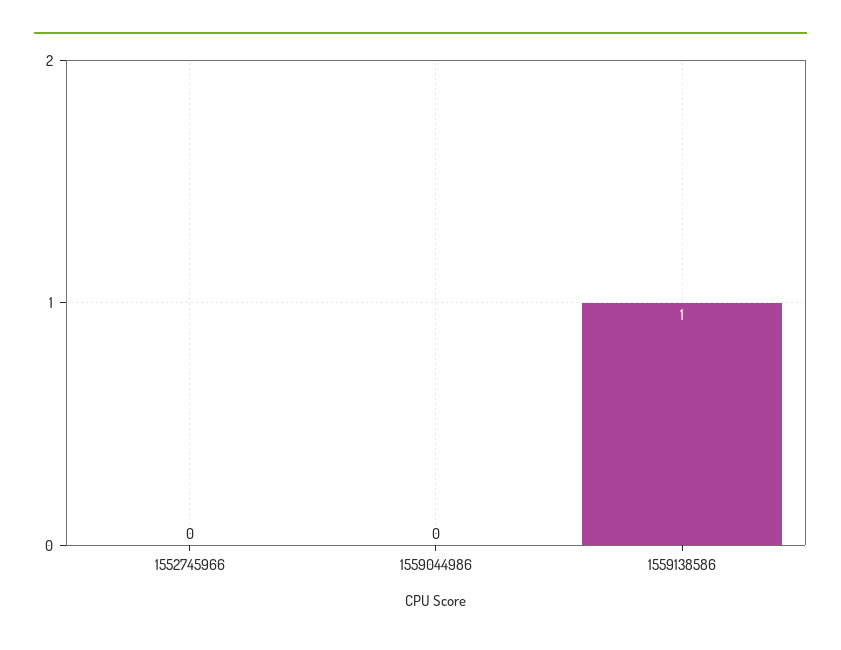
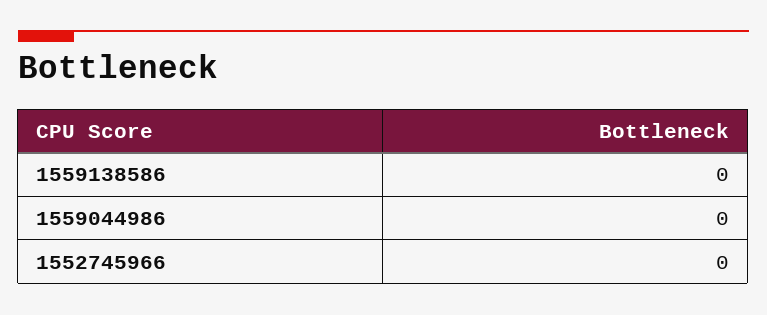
  {
    "1552745966": 0,
    "1559044986": 0,
-   "1559138586": 1
+   "1559138586": 0
  }

